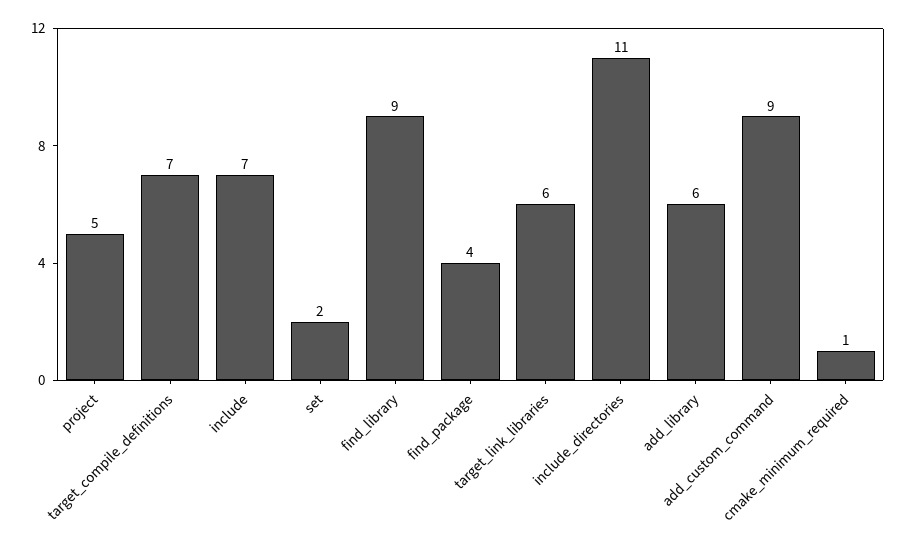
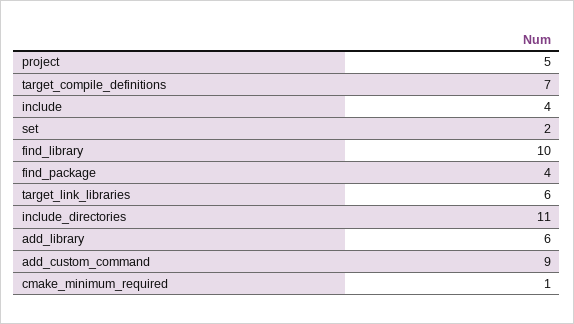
  {
    "project": 5,
    "target_compile_definitions": 7,
-   "include": 7,
+   "include": 4,
    "set": 2,
-   "find_library": 9,
+   "find_library": 10,
    "find_package": 4,
    "target_link_libraries": 6,
    "include_directories": 11,
    "add_library": 6,
    "add_custom_command": 9,
    "cmake_minimum_required": 1
  }

